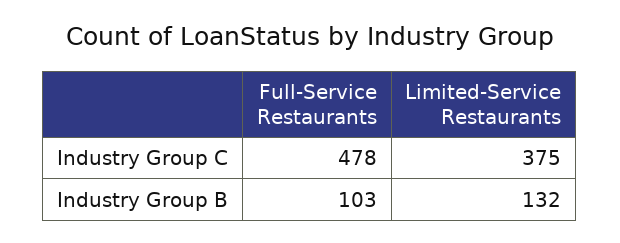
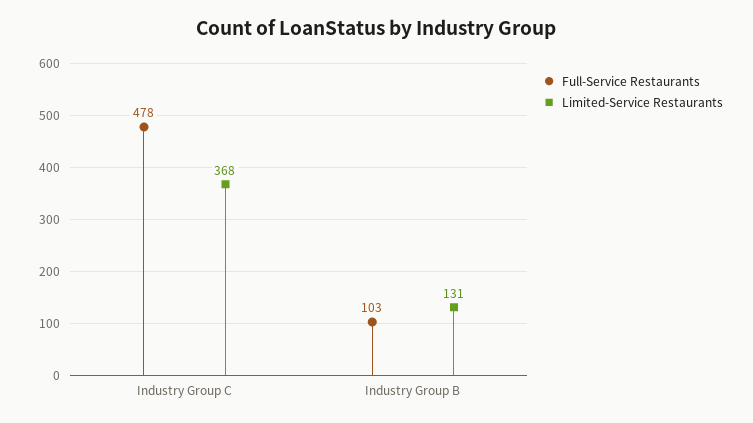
  {
    "Full-Service Restaurants": {
      "Industry Group C": 478,
      "Industry Group B": 103
    },
    "Limited-Service Restaurants": {
-     "Industry Group C": 375,
+     "Industry Group C": 368,
-     "Industry Group B": 132
+     "Industry Group B": 131
    }
  }

